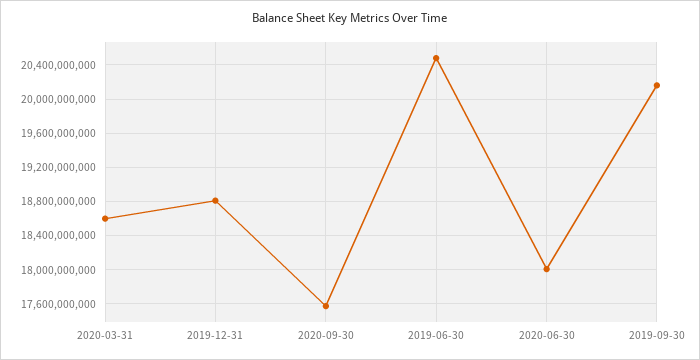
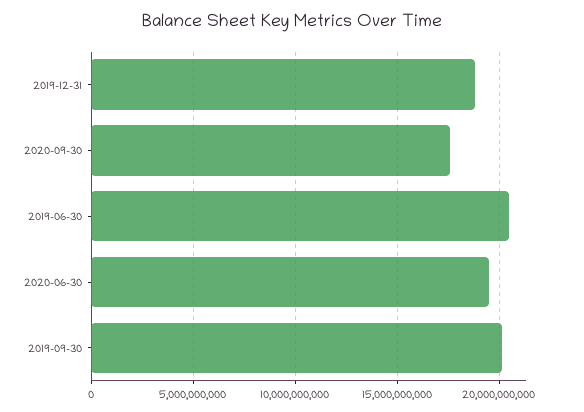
  {
-   "2020-03-31": 18600000000,
    "2019-12-31": 18800000000,
    "2020-09-30": 17600000000,
    "2019-06-30": 20500000000,
-   "2020-06-30": 18000000000,
+   "2020-06-30": 19500000000,
    "2019-09-30": 20200000000
  }

